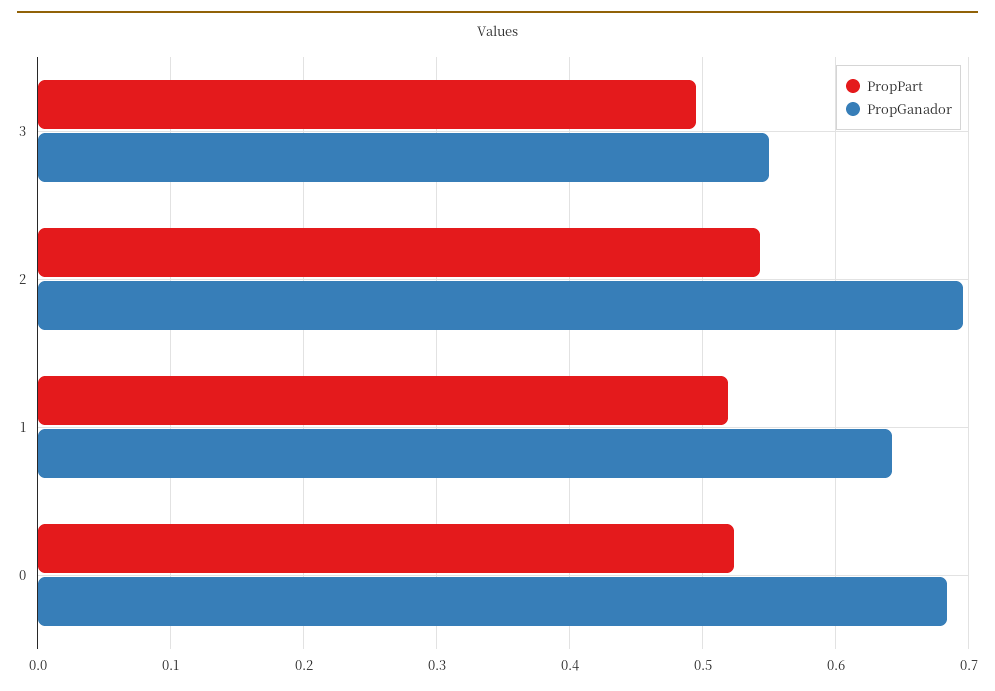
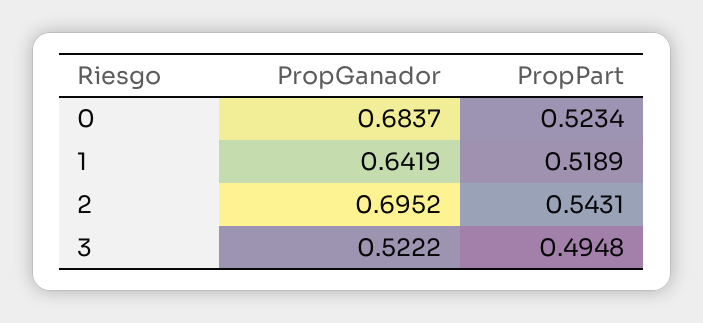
  {
    "PropPart": {
      "3": 0.4948,
      "2": 0.5431,
      "1": 0.5189,
      "0": 0.5234
    },
    "PropGanador": {
-     "3": 0.55,
+     "3": 0.5222,
      "2": 0.6952,
      "1": 0.6419,
      "0": 0.6837
    }
  }

